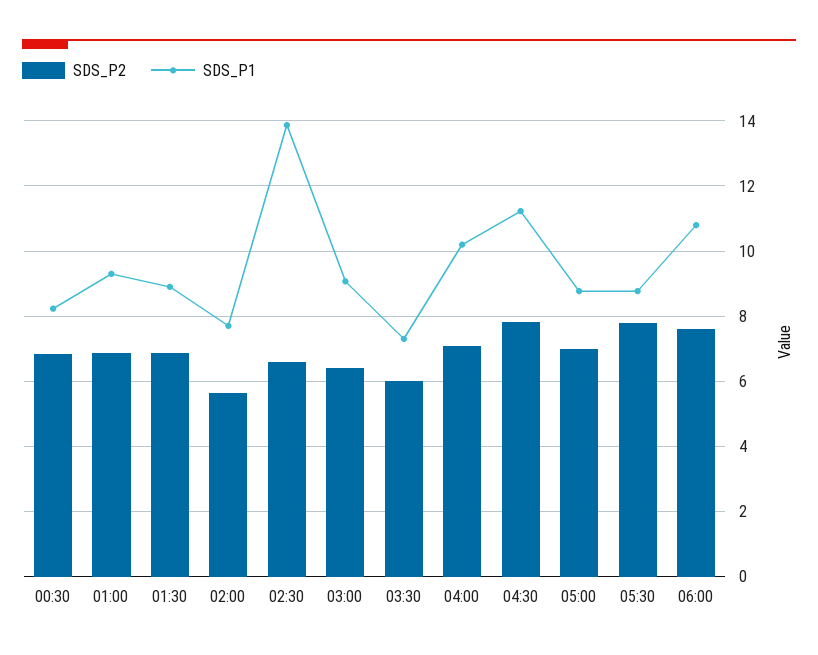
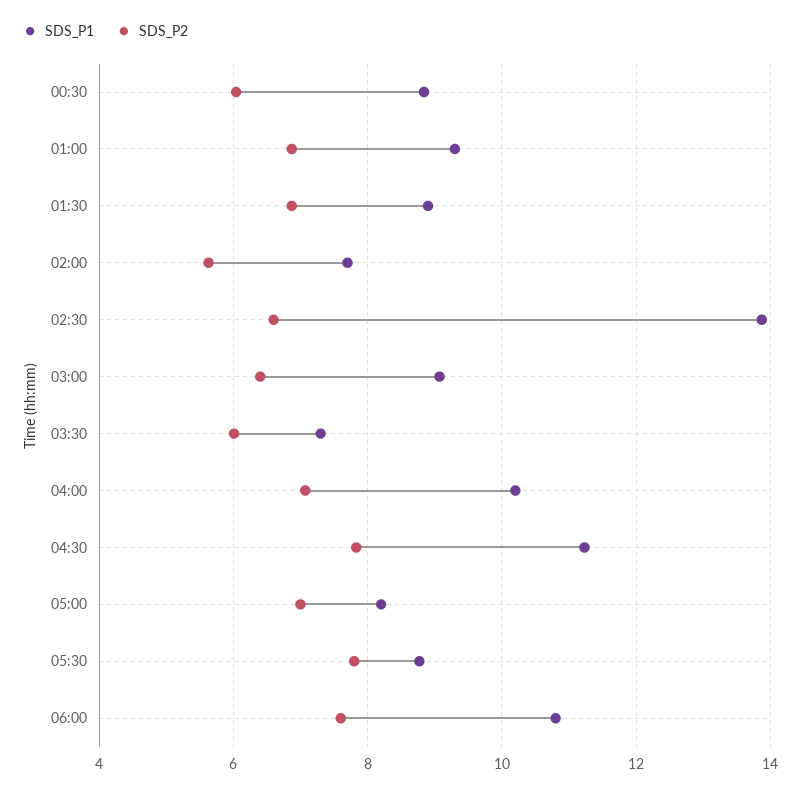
  {
    "SDS_P2": {
-     "00:30": 6.8,
+     "00:30": 6,
      "01:00": 6.8,
      "01:30": 6.8,
      "02:00": 5.6,
      "02:30": 6.6,
      "03:00": 6.4,
      "03:30": 6,
      "04:00": 7,
      "04:30": 7.8,
      "05:00": 7,
      "05:30": 7.8,
      "06:00": 7.6
    },
    "SDS_P1": {
-     "00:30": 8.2,
+     "00:30": 8.8,
      "01:00": 9.4,
      "01:30": 9,
      "02:00": 7.8,
      "02:30": 13.8,
      "03:00": 9,
      "03:30": 7.4,
      "04:00": 10.2,
      "04:30": 11.2,
-     "05:00": 8.8,
+     "05:00": 8.2,
      "05:30": 8.8,
      "06:00": 10.8
    }
  }

